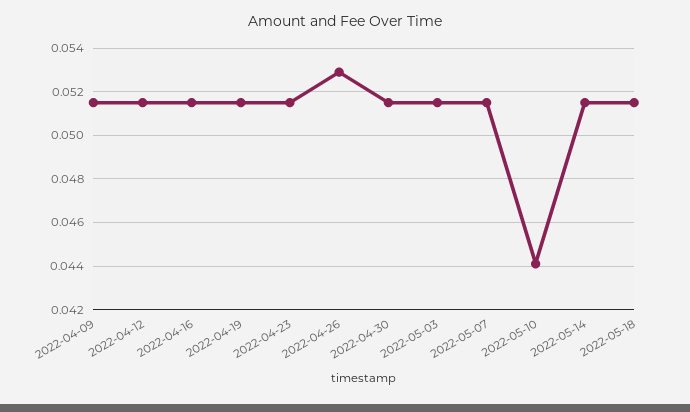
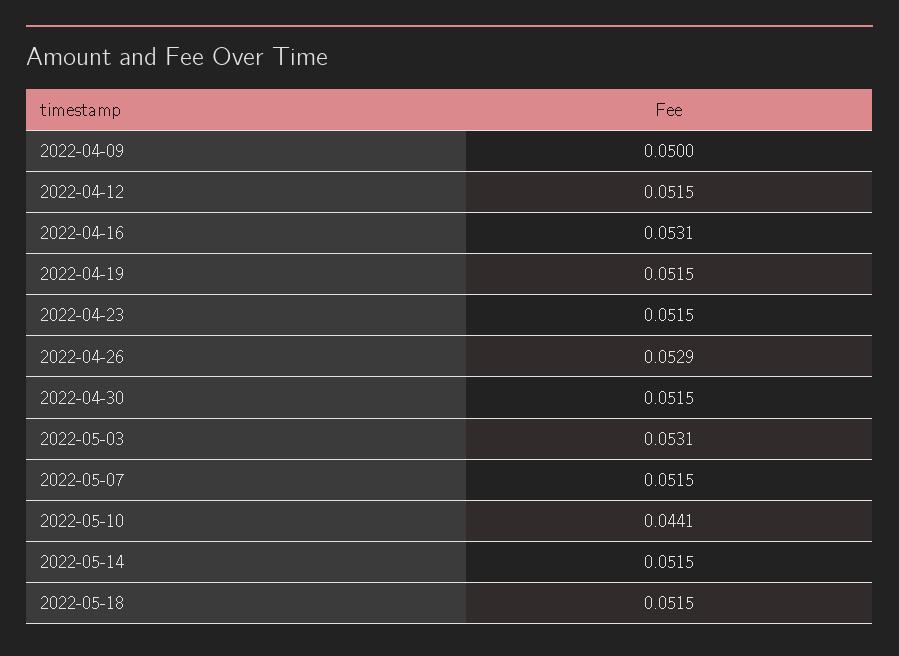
  {
-   "2022-04-09": 0.0515,
+   "2022-04-09": 0.05,
    "2022-04-12": 0.0515,
-   "2022-04-16": 0.0515,
+   "2022-04-16": 0.0531,
    "2022-04-19": 0.0515,
    "2022-04-23": 0.0515,
    "2022-04-26": 0.0529,
    "2022-04-30": 0.0515,
-   "2022-05-03": 0.0515,
+   "2022-05-03": 0.0531,
    "2022-05-07": 0.0515,
    "2022-05-10": 0.0441,
    "2022-05-14": 0.0515,
    "2022-05-18": 0.0515
  }

